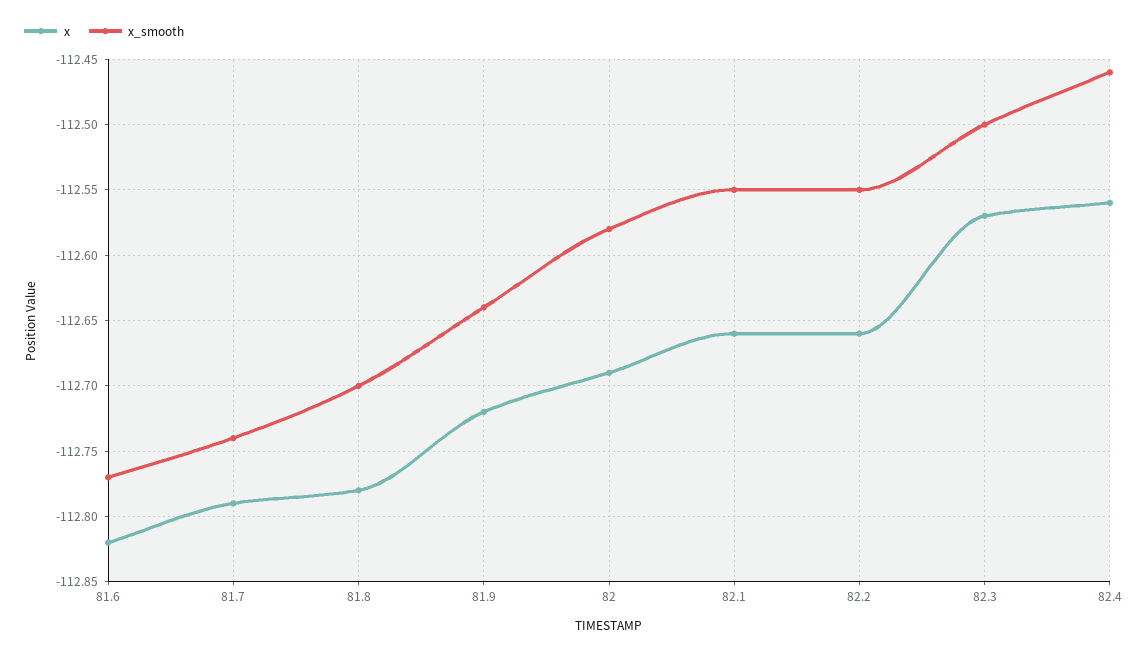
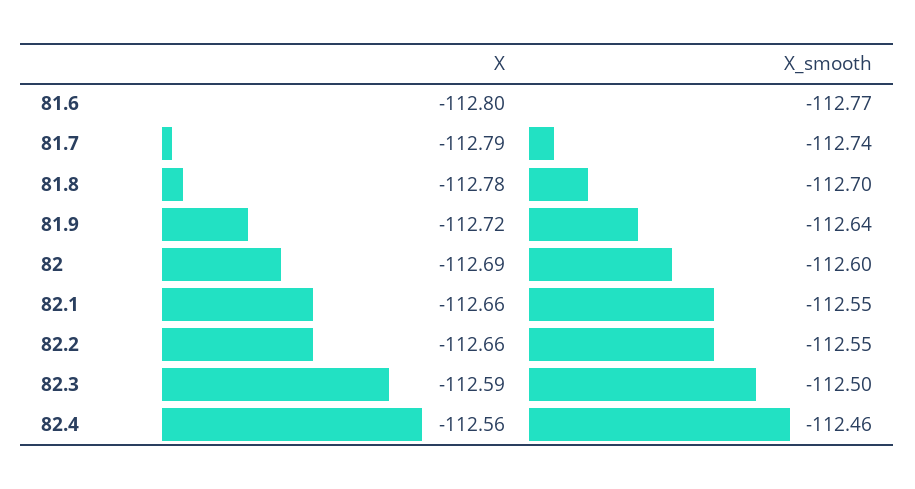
  {
    "x": {
-     "81.6": -112.82,
+     "81.6": -112.8,
      "81.7": -112.79,
      "81.8": -112.78,
      "81.9": -112.72,
      "82": -112.69,
      "82.1": -112.66,
      "82.2": -112.66,
-     "82.3": -112.57,
+     "82.3": -112.59,
      "82.4": -112.56
    },
    "x_smooth": {
      "81.6": -112.77,
      "81.7": -112.74,
      "81.8": -112.7,
      "81.9": -112.64,
-     "82": -112.58,
+     "82": -112.6,
      "82.1": -112.55,
      "82.2": -112.55,
      "82.3": -112.5,
      "82.4": -112.46
    }
  }

